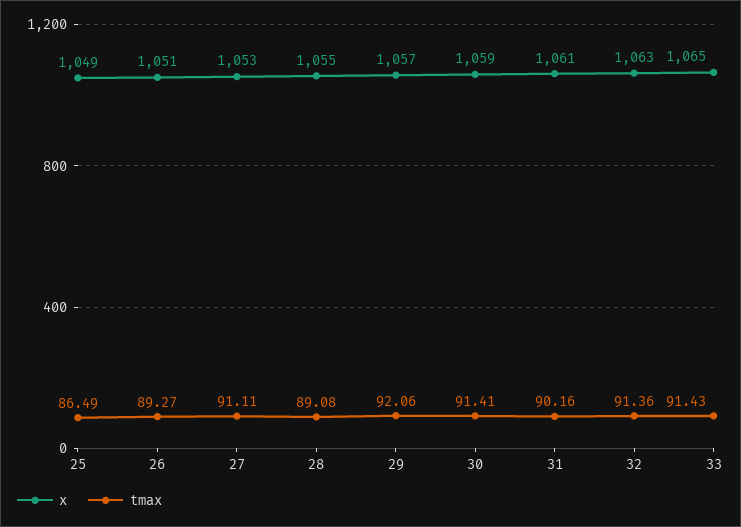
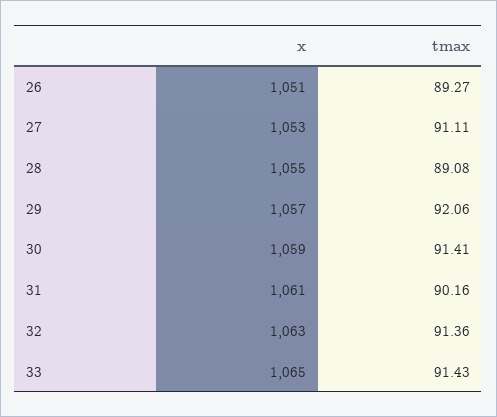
  {
    "x": {
-     "25": 1049,
      "26": 1051,
      "27": 1053,
      "28": 1055,
      "29": 1057,
      "30": 1059,
      "31": 1061,
      "32": 1063,
      "33": 1065
    },
    "tmax": {
-     "25": 86.49,
      "26": 89.27,
      "27": 91.11,
      "28": 89.08,
      "29": 92.06,
      "30": 91.41,
      "31": 90.16,
      "32": 91.36,
      "33": 91.43
    }
  }

